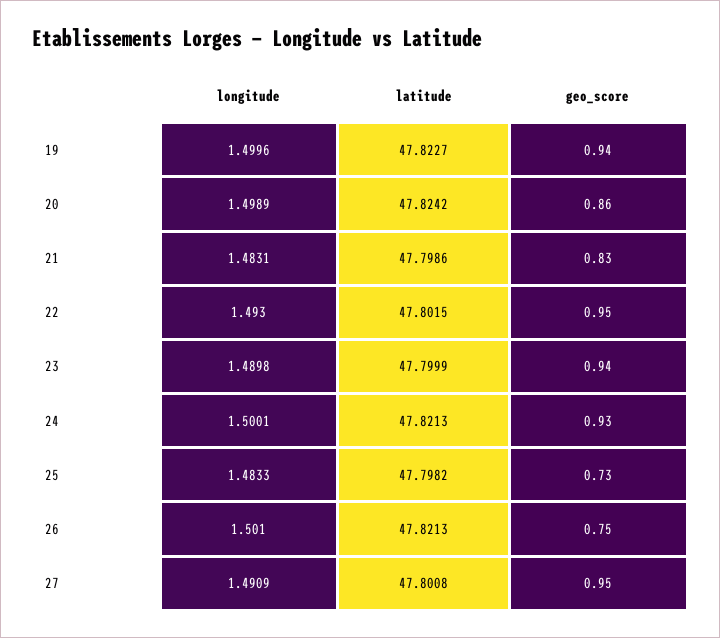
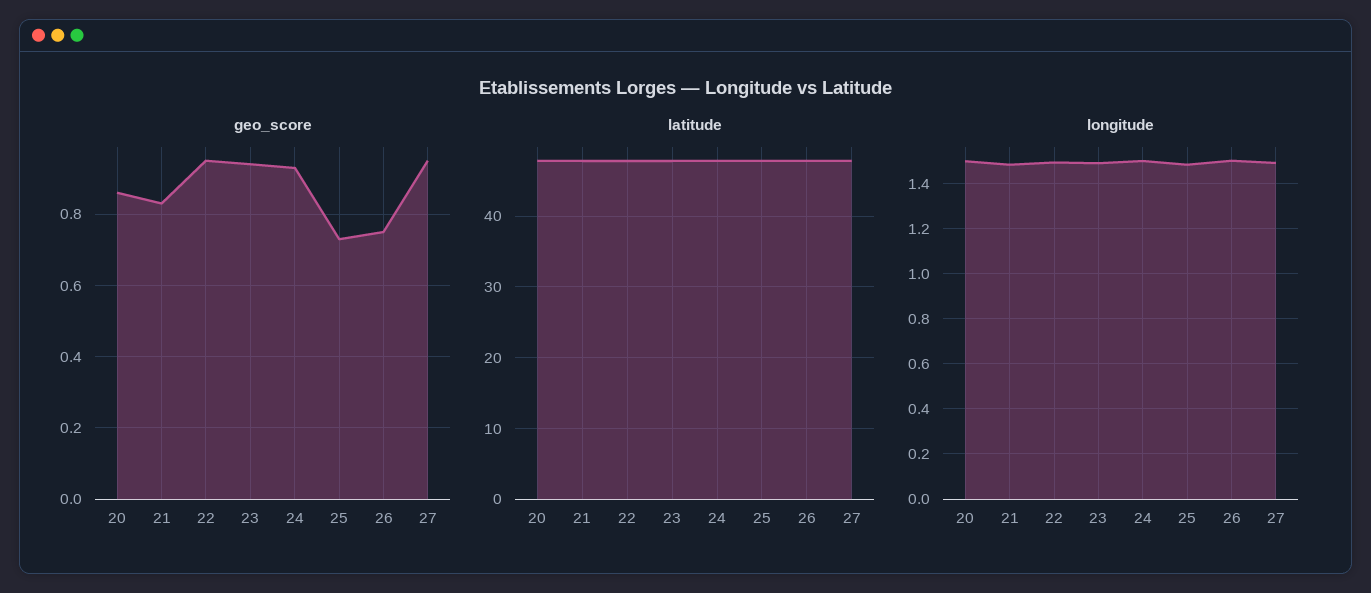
  {
    "longitude": {
-     "19": 1.4996,
      "20": 1.4989,
      "21": 1.4831,
      "22": 1.493,
      "23": 1.4898,
      "24": 1.5001,
      "25": 1.4833,
      "26": 1.501,
      "27": 1.4909
    },
    "latitude": {
-     "19": 47.8227,
      "20": 47.8242,
      "21": 47.7986,
      "22": 47.8015,
      "23": 47.7999,
      "24": 47.8213,
      "25": 47.7982,
      "26": 47.8213,
      "27": 47.8008
    },
    "geo_score": {
-     "19": 0.94,
      "20": 0.86,
      "21": 0.83,
      "22": 0.95,
      "23": 0.94,
      "24": 0.93,
      "25": 0.73,
      "26": 0.75,
      "27": 0.95
    }
  }

